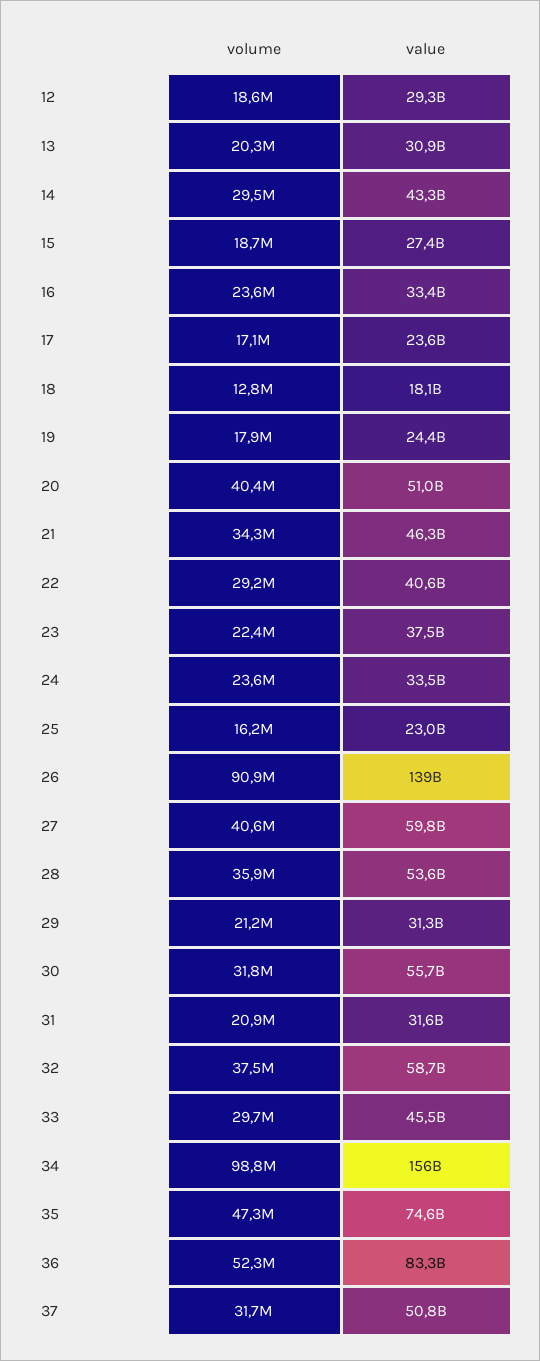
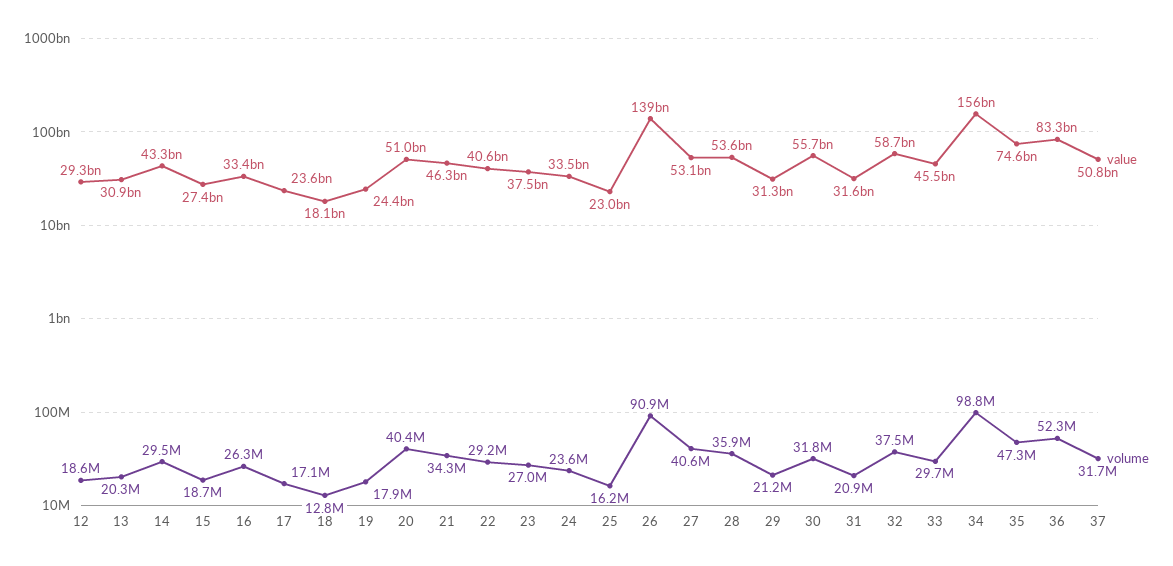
  {
    "volume": {
      "12": 18600000,
      "13": 20300000,
      "14": 29500000,
      "15": 18700000,
-     "16": 23600000,
+     "16": 26300000,
      "17": 17100000,
      "18": 12800000,
      "19": 17900000,
      "20": 40400000,
      "21": 34300000,
      "22": 29200000,
-     "23": 22400000,
+     "23": 27000000,
      "24": 23600000,
      "25": 16200000,
      "26": 90900000,
      "27": 40600000,
      "28": 35900000,
      "29": 21200000,
      "30": 31800000,
      "31": 20900000,
      "32": 37500000,
      "33": 29700000,
      "34": 98800000,
      "35": 47300000,
      "36": 52300000,
      "37": 31700000
    },
    "value": {
      "12": 29300000000,
      "13": 30900000000,
      "14": 43300000000,
      "15": 27400000000,
      "16": 33400000000,
      "17": 23600000000,
      "18": 18100000000,
      "19": 24400000000,
      "20": 51000000000,
      "21": 46300000000,
      "22": 40600000000,
      "23": 37500000000,
      "24": 33500000000,
      "25": 23000000000,
      "26": 139000000000,
-     "27": 59800000000,
+     "27": 53100000000,
      "28": 53600000000,
      "29": 31300000000,
      "30": 55700000000,
      "31": 31600000000,
      "32": 58700000000,
      "33": 45500000000,
      "34": 156000000000,
      "35": 74600000000,
      "36": 83300000000,
      "37": 50800000000
    }
  }

